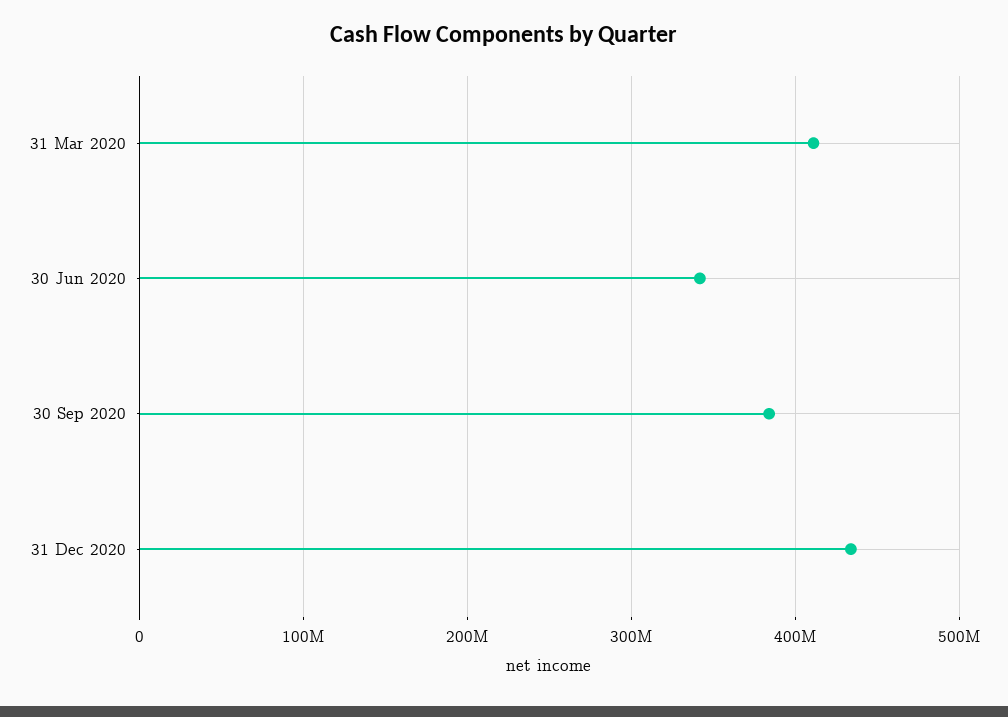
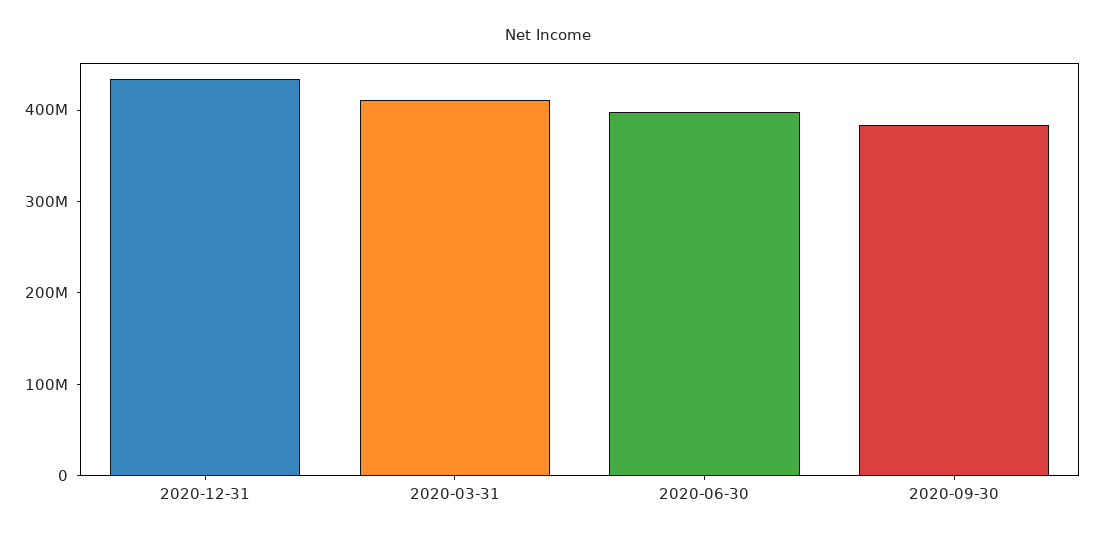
  {
    "31 Mar 2020": 410000000,
-   "30 Jun 2020": 340000000,
+   "30 Jun 2020": 400000000,
    "30 Sep 2020": 380000000,
    "31 Dec 2020": 430000000
  }

